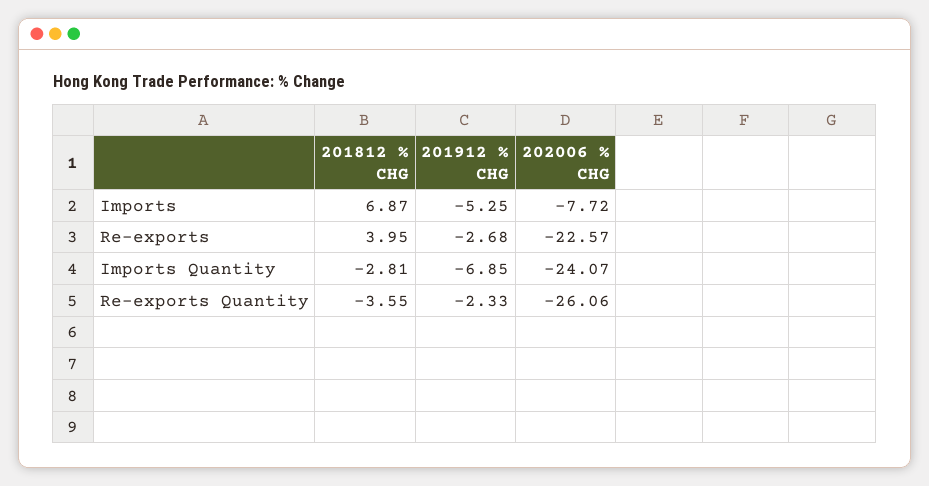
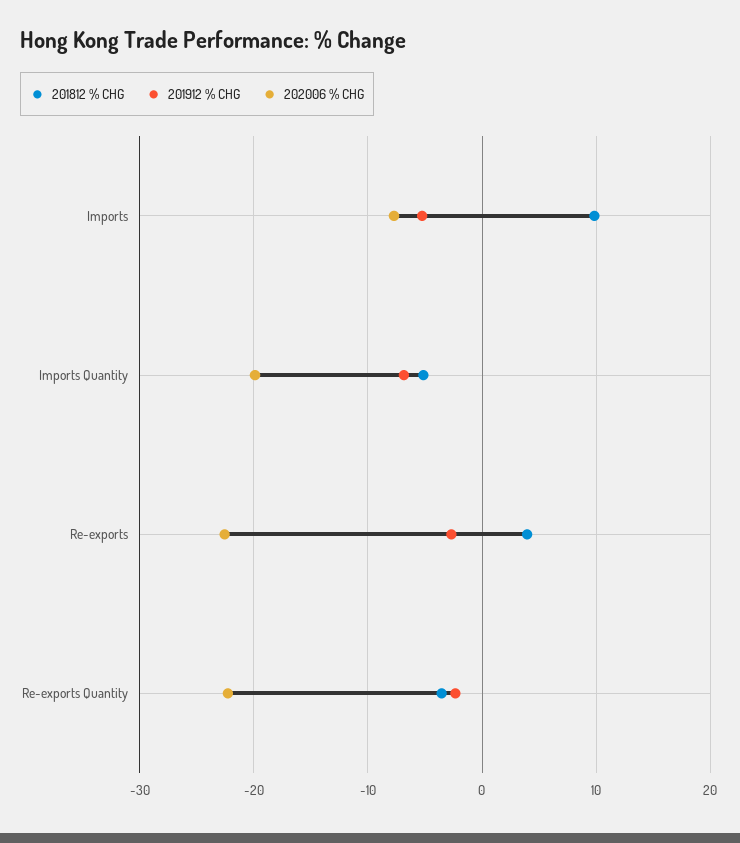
  {
    "201812 % CHG": {
-     "Imports": 6.87,
+     "Imports": 10,
      "Re-exports": 3.95,
-     "Imports Quantity": -2.81,
+     "Imports Quantity": -5,
      "Re-exports Quantity": -3.55
    },
    "201912 % CHG": {
      "Imports": -5.25,
      "Re-exports": -2.68,
      "Imports Quantity": -6.85,
      "Re-exports Quantity": -2.33
    },
    "202006 % CHG": {
      "Imports": -7.72,
      "Re-exports": -22.57,
-     "Imports Quantity": -24.07,
+     "Imports Quantity": -20,
-     "Re-exports Quantity": -26.06
+     "Re-exports Quantity": -22
    }
  }

